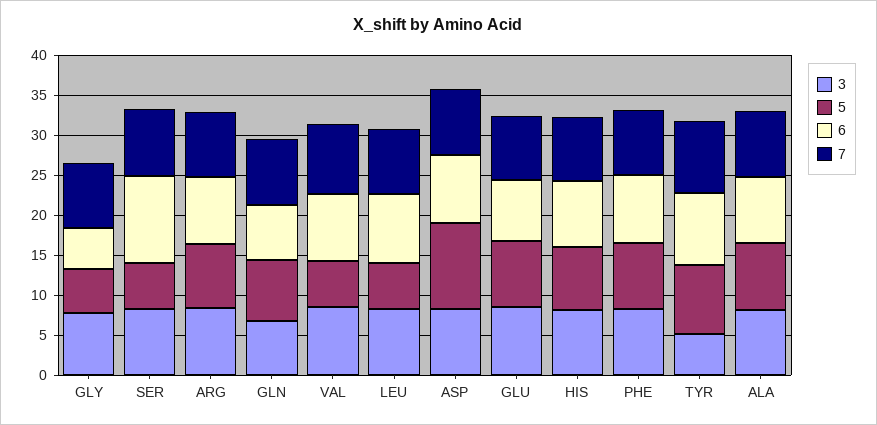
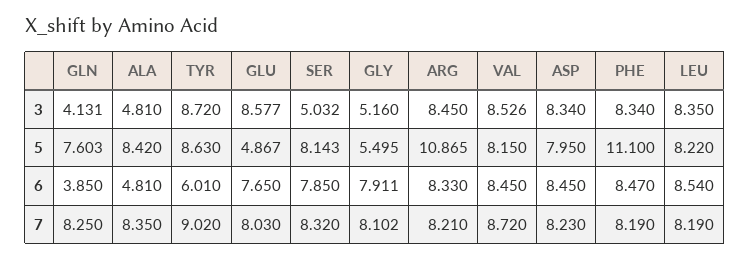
  {
    "3": {
-     "GLY": 8,
+     "GLY": 5.16,
-     "SER": 8,
+     "SER": 5.032,
      "ARG": 8.45,
-     "GLN": 7,
+     "GLN": 4.131,
      "VAL": 8.526,
      "LEU": 8.35,
      "ASP": 8.34,
      "GLU": 8.577,
-     "HIS": 8,
      "PHE": 8.34,
-     "TYR": 5,
+     "TYR": 8.72,
-     "ALA": 8
+     "ALA": 4.81
    },
    "5": {
      "GLY": 5.495,
-     "SER": 6,
+     "SER": 8.143,
-     "ARG": 8,
+     "ARG": 10.865,
      "GLN": 7.603,
-     "VAL": 6,
+     "VAL": 8.15,
-     "LEU": 6,
+     "LEU": 8.22,
-     "ASP": 11,
+     "ASP": 7.95,
-     "GLU": 8,
+     "GLU": 4.867,
-     "HIS": 8,
-     "PHE": 8,
+     "PHE": 11.1,
      "TYR": 8.63,
      "ALA": 8.42
    },
    "6": {
-     "GLY": 5,
+     "GLY": 7.911,
-     "SER": 11,
+     "SER": 7.85,
      "ARG": 8.33,
-     "GLN": 7,
+     "GLN": 3.85,
      "VAL": 8.45,
      "LEU": 8.54,
      "ASP": 8.45,
      "GLU": 7.65,
-     "HIS": 8,
      "PHE": 8.47,
-     "TYR": 9,
+     "TYR": 6.01,
-     "ALA": 8
+     "ALA": 4.81
    },
    "7": {
      "GLY": 8.102,
      "SER": 8.32,
      "ARG": 8.21,
      "GLN": 8.25,
      "VAL": 8.72,
      "LEU": 8.19,
      "ASP": 8.23,
      "GLU": 8.03,
-     "HIS": 8,
      "PHE": 8.19,
      "TYR": 9.02,
      "ALA": 8.35
    }
  }

